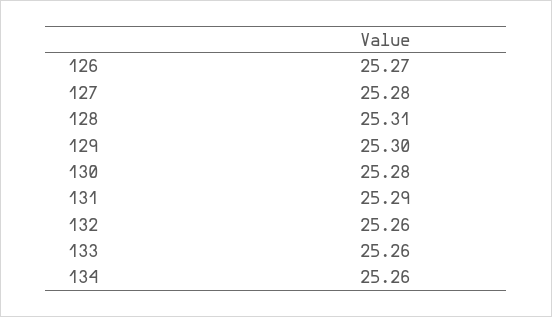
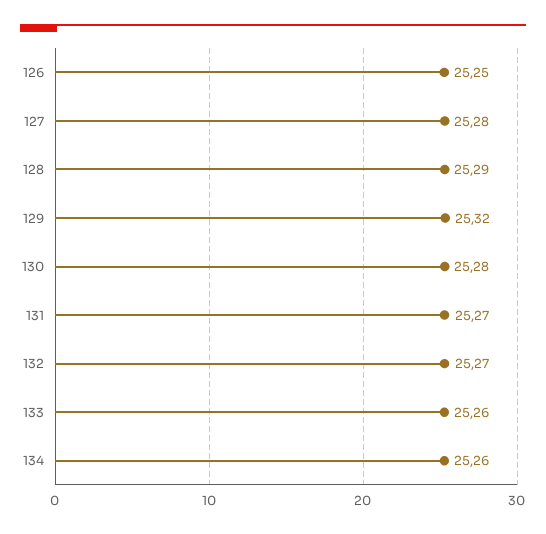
  {
-   "126": 25.27,
+   "126": 25.25,
    "127": 25.28,
-   "128": 25.31,
+   "128": 25.29,
-   "129": 25.3,
+   "129": 25.32,
    "130": 25.28,
-   "131": 25.29,
+   "131": 25.27,
-   "132": 25.26,
+   "132": 25.27,
    "133": 25.26,
    "134": 25.26
  }

